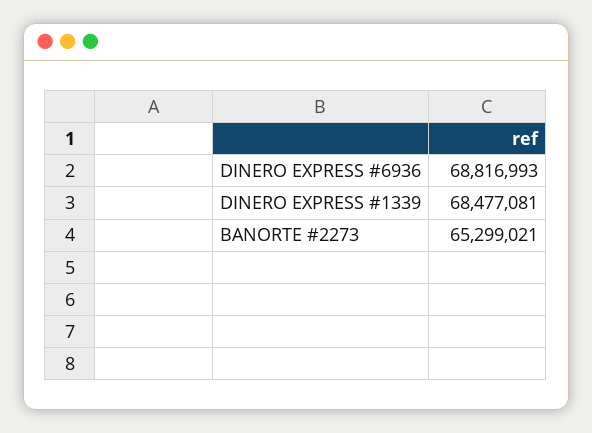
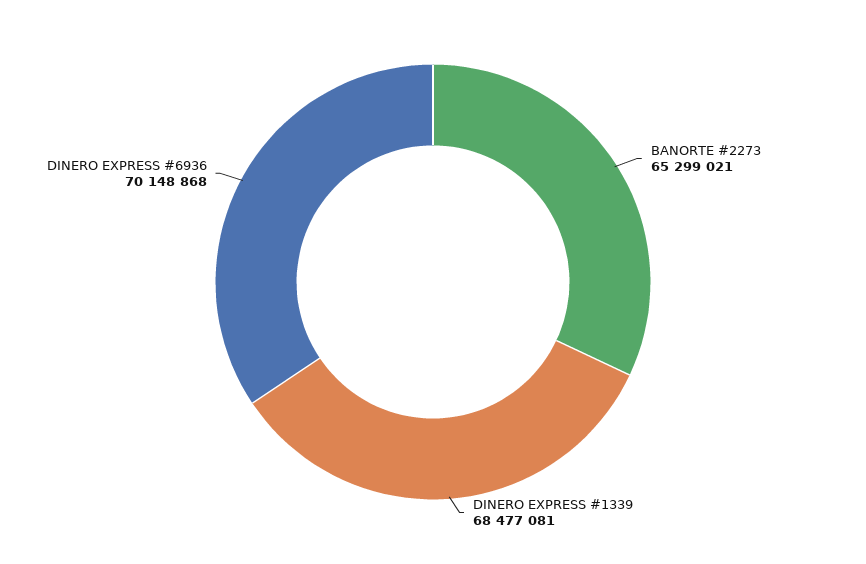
  {
-   "DINERO EXPRESS #6936": 68816993,
+   "DINERO EXPRESS #6936": 70148868,
    "DINERO EXPRESS #1339": 68477081,
    "BANORTE #2273": 65299021
  }

